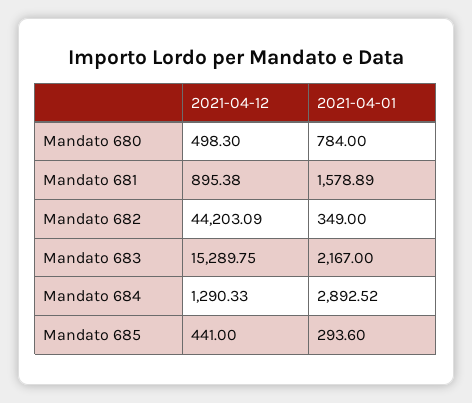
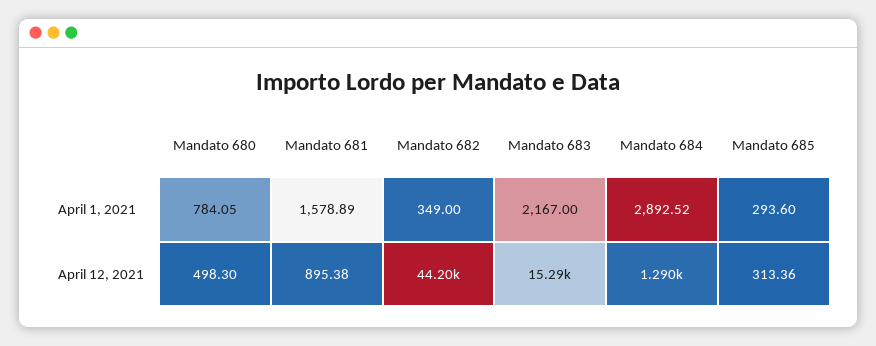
  {
    "2021-04-12": {
      "Mandato 680": 498.3,
      "Mandato 681": 895.38,
      "Mandato 682": 44203.09,
      "Mandato 683": 15289.75,
      "Mandato 684": 1290.33,
-     "Mandato 685": 441
+     "Mandato 685": 313.36
    },
    "2021-04-01": {
-     "Mandato 680": 784,
+     "Mandato 680": 784.05,
      "Mandato 681": 1578.89,
      "Mandato 682": 349,
      "Mandato 683": 2167,
      "Mandato 684": 2892.52,
      "Mandato 685": 293.6
    }
  }

